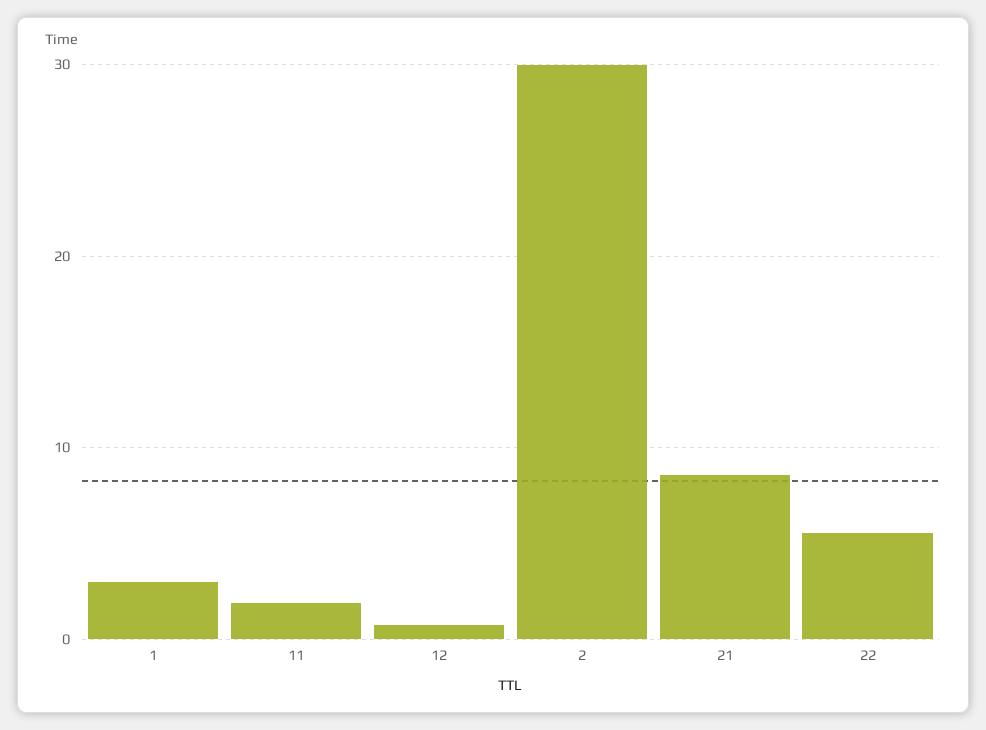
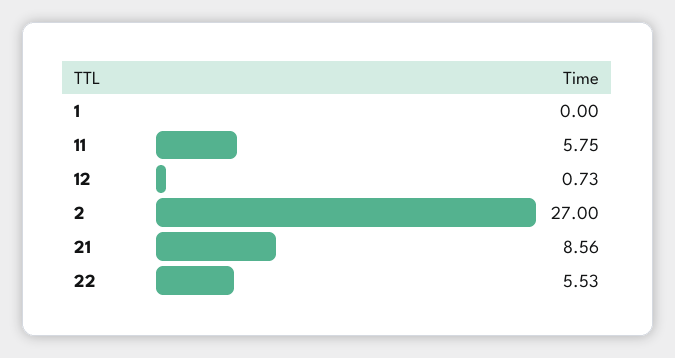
  {
-   "1": 3,
+   "1": 0,
-   "11": 2,
+   "11": 5.75,
    "12": 0.73,
-   "2": 30,
+   "2": 27,
    "21": 8.56,
    "22": 5.53
  }

